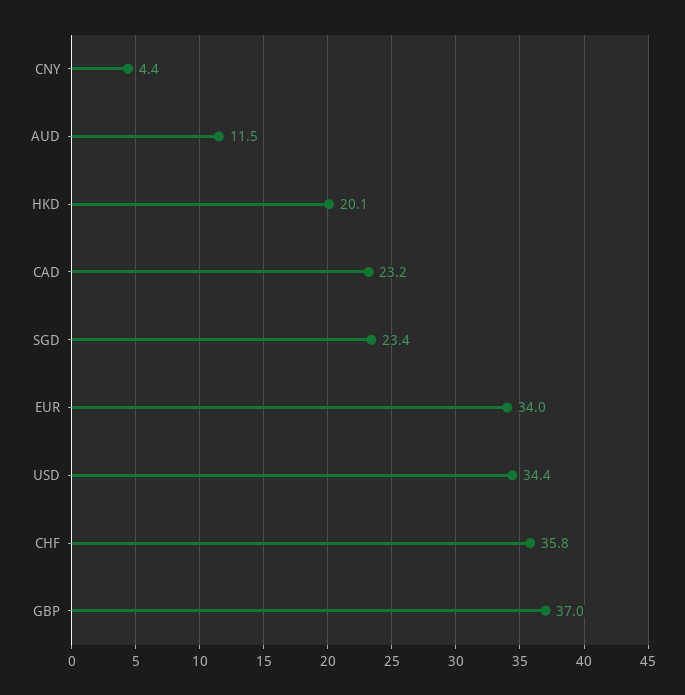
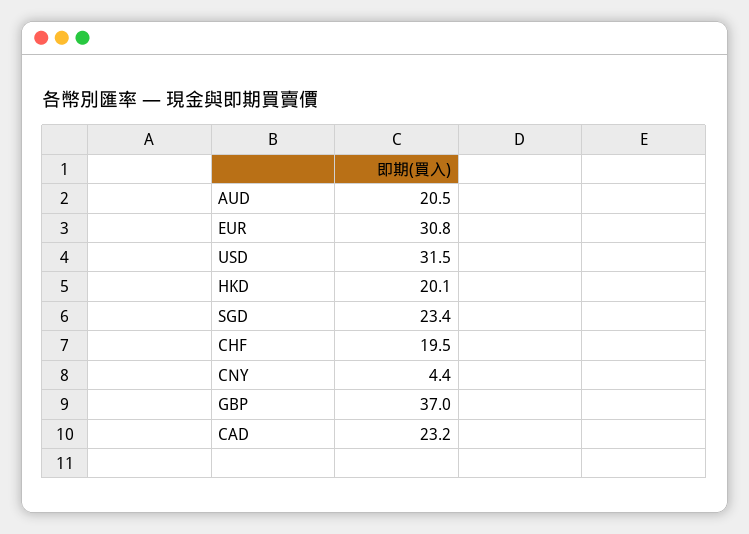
  {
    "CNY": 4.4,
-   "AUD": 11.5,
+   "AUD": 20.5,
    "HKD": 20.1,
    "CAD": 23.2,
    "SGD": 23.4,
-   "EUR": 34,
+   "EUR": 30.8,
-   "USD": 34.4,
+   "USD": 31.5,
-   "CHF": 35.8,
+   "CHF": 19.5,
    "GBP": 37
  }

